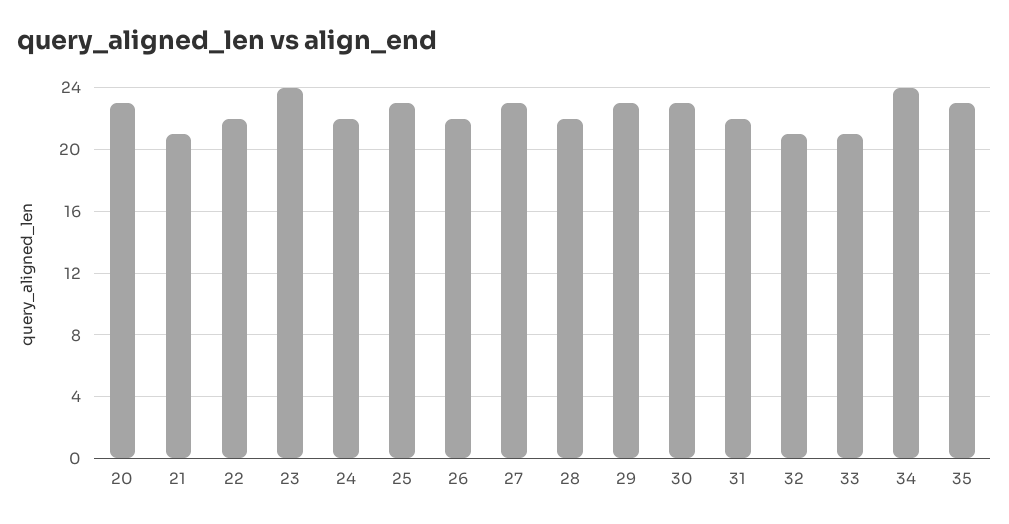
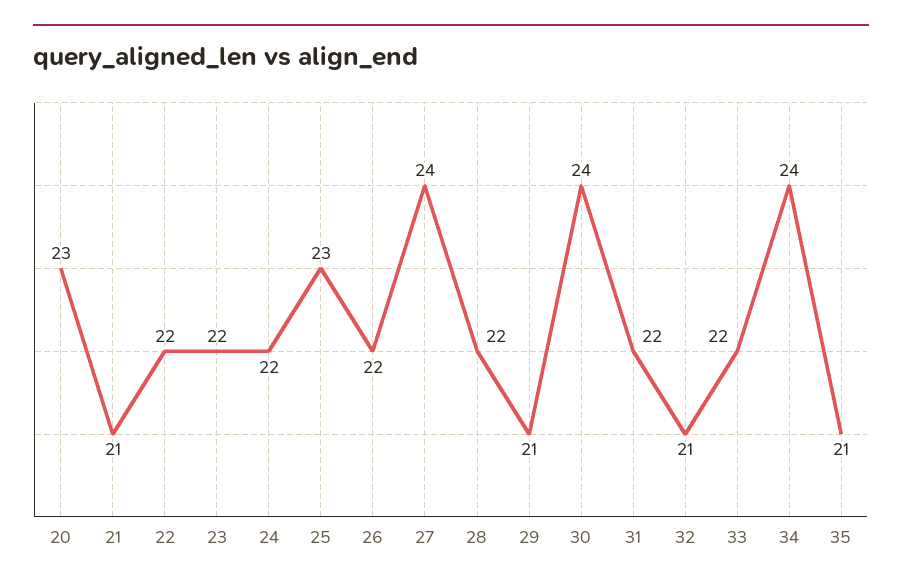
  {
    "20": 23,
    "21": 21,
    "22": 22,
-   "23": 24,
+   "23": 22,
    "24": 22,
    "25": 23,
    "26": 22,
-   "27": 23,
+   "27": 24,
    "28": 22,
-   "29": 23,
+   "29": 21,
-   "30": 23,
+   "30": 24,
    "31": 22,
    "32": 21,
-   "33": 21,
+   "33": 22,
    "34": 24,
-   "35": 23
+   "35": 21
  }

